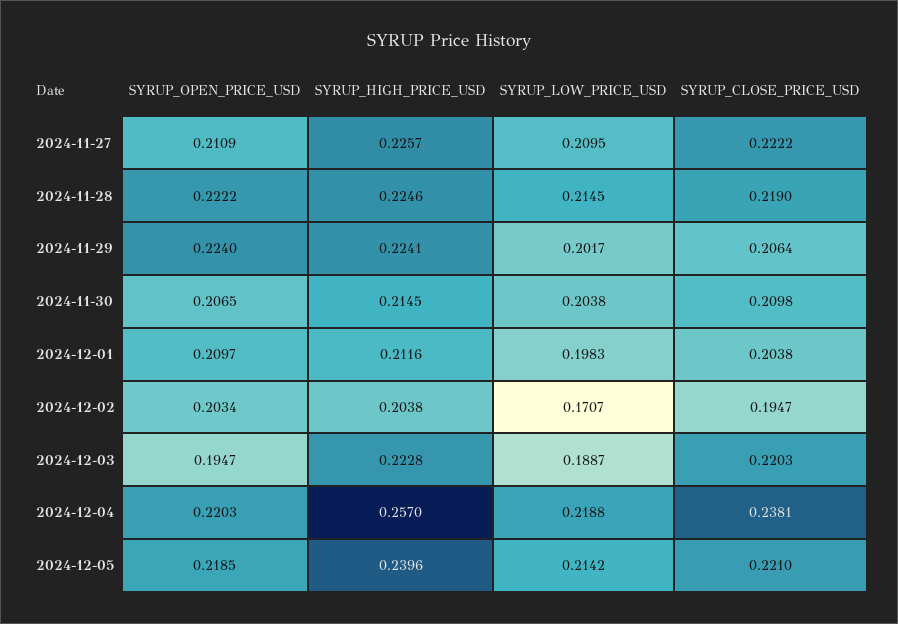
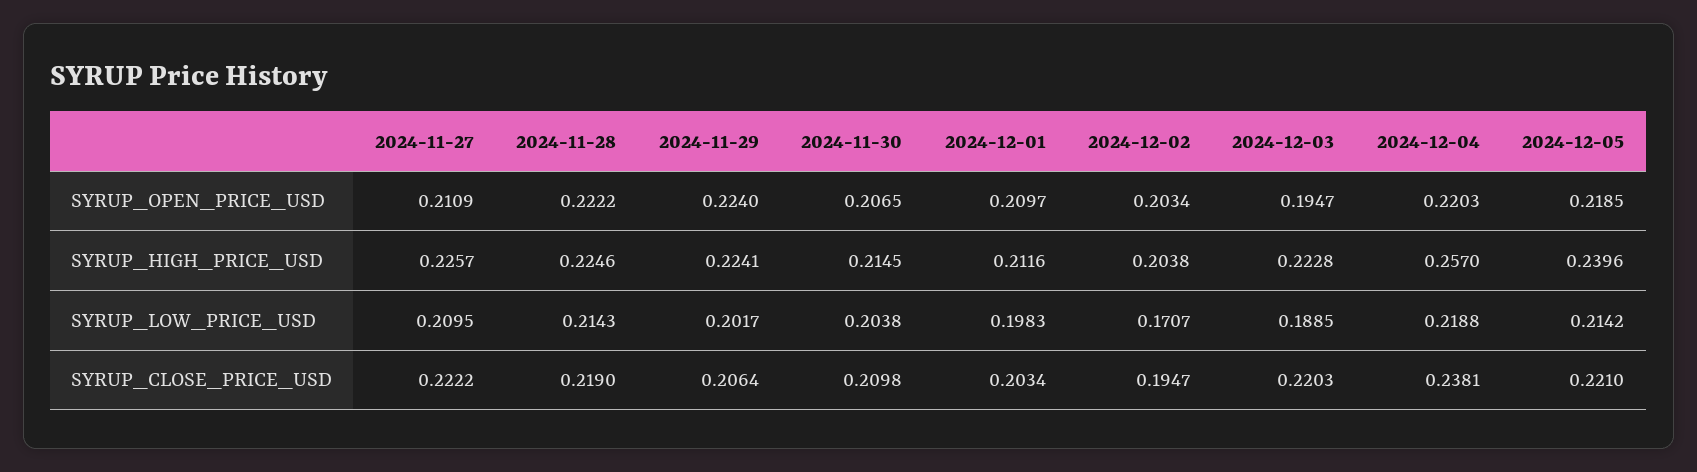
  {
    "SYRUP_OPEN_PRICE_USD": {
      "2024-11-27": 0.2109,
      "2024-11-28": 0.2222,
      "2024-11-29": 0.224,
      "2024-11-30": 0.2065,
      "2024-12-01": 0.2097,
      "2024-12-02": 0.2034,
      "2024-12-03": 0.1947,
      "2024-12-04": 0.2203,
      "2024-12-05": 0.2185
    },
    "SYRUP_HIGH_PRICE_USD": {
      "2024-11-27": 0.2257,
      "2024-11-28": 0.2246,
      "2024-11-29": 0.2241,
      "2024-11-30": 0.2145,
      "2024-12-01": 0.2116,
      "2024-12-02": 0.2038,
      "2024-12-03": 0.2228,
      "2024-12-04": 0.257,
      "2024-12-05": 0.2396
    },
    "SYRUP_LOW_PRICE_USD": {
      "2024-11-27": 0.2095,
-     "2024-11-28": 0.2145,
+     "2024-11-28": 0.2143,
      "2024-11-29": 0.2017,
      "2024-11-30": 0.2038,
      "2024-12-01": 0.1983,
      "2024-12-02": 0.1707,
-     "2024-12-03": 0.1887,
+     "2024-12-03": 0.1885,
      "2024-12-04": 0.2188,
      "2024-12-05": 0.2142
    },
    "SYRUP_CLOSE_PRICE_USD": {
      "2024-11-27": 0.2222,
      "2024-11-28": 0.219,
      "2024-11-29": 0.2064,
      "2024-11-30": 0.2098,
-     "2024-12-01": 0.2038,
+     "2024-12-01": 0.2034,
      "2024-12-02": 0.1947,
      "2024-12-03": 0.2203,
      "2024-12-04": 0.2381,
      "2024-12-05": 0.221
    }
  }

